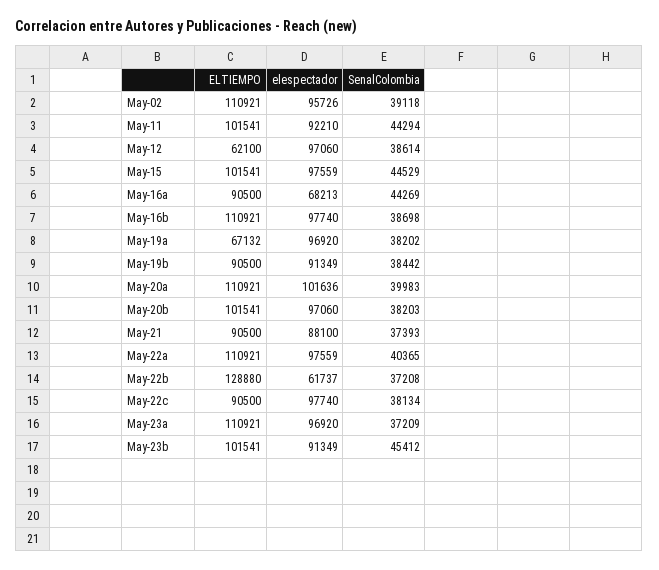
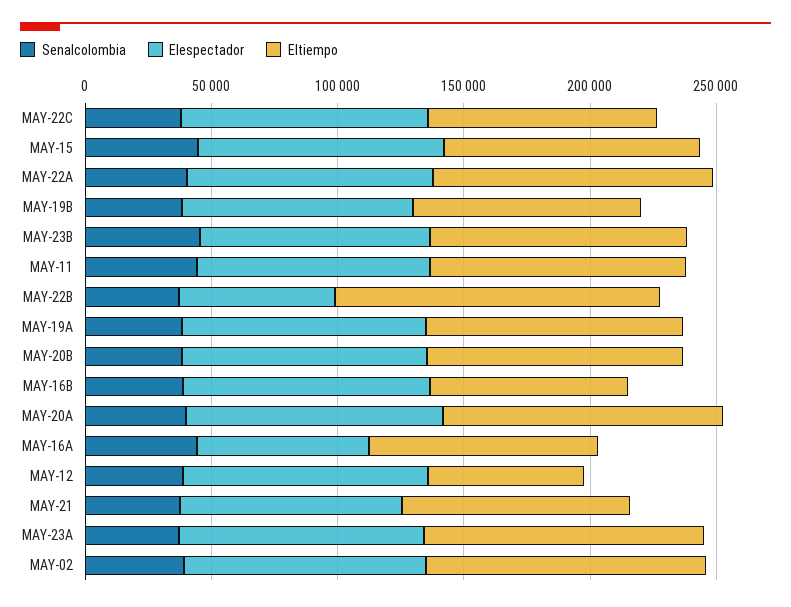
  {
    "ELTIEMPO": {
      "May-02": 110921,
      "May-11": 101541,
      "May-12": 62100,
      "May-15": 101541,
      "May-16a": 90500,
-     "May-16b": 110921,
+     "May-16b": 80000,
-     "May-19a": 67132,
+     "May-19a": 100000,
      "May-19b": 90500,
      "May-20a": 110921,
      "May-20b": 101541,
      "May-21": 90500,
      "May-22a": 110921,
      "May-22b": 128880,
      "May-22c": 90500,
      "May-23a": 110921,
      "May-23b": 101541
    },
    "elespectador": {
      "May-02": 95726,
      "May-11": 92210,
      "May-12": 97060,
      "May-15": 97559,
      "May-16a": 68213,
      "May-16b": 97740,
      "May-19a": 96920,
      "May-19b": 91349,
      "May-20a": 101636,
      "May-20b": 97060,
      "May-21": 88100,
      "May-22a": 97559,
      "May-22b": 61737,
      "May-22c": 97740,
      "May-23a": 96920,
      "May-23b": 91349
    },
    "SenalColombia": {
      "May-02": 39118,
      "May-11": 44294,
      "May-12": 38614,
      "May-15": 44529,
      "May-16a": 44269,
      "May-16b": 38698,
      "May-19a": 38202,
      "May-19b": 38442,
      "May-20a": 39983,
      "May-20b": 38203,
      "May-21": 37393,
      "May-22a": 40365,
      "May-22b": 37208,
      "May-22c": 38134,
      "May-23a": 37209,
      "May-23b": 45412
    }
  }

